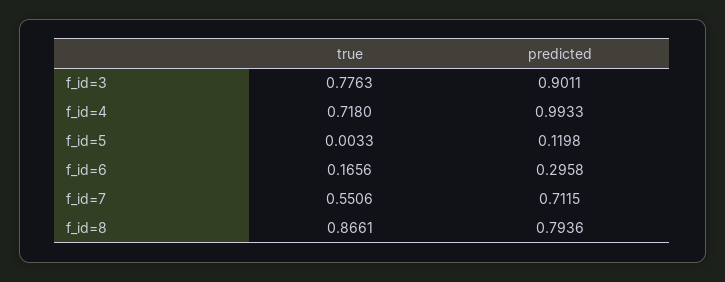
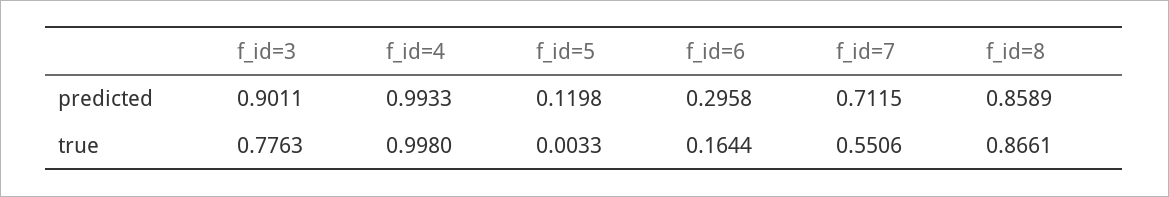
  {
    "true": {
      "f_id=3": 0.7763,
-     "f_id=4": 0.718,
+     "f_id=4": 0.998,
      "f_id=5": 0.0033,
-     "f_id=6": 0.1656,
+     "f_id=6": 0.1644,
      "f_id=7": 0.5506,
      "f_id=8": 0.8661
    },
    "predicted": {
      "f_id=3": 0.9011,
      "f_id=4": 0.9933,
      "f_id=5": 0.1198,
      "f_id=6": 0.2958,
      "f_id=7": 0.7115,
-     "f_id=8": 0.7936
+     "f_id=8": 0.8589
    }
  }

